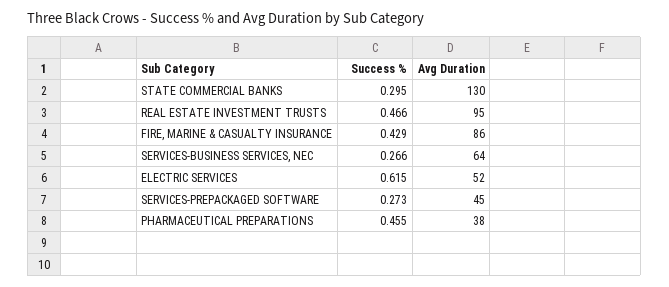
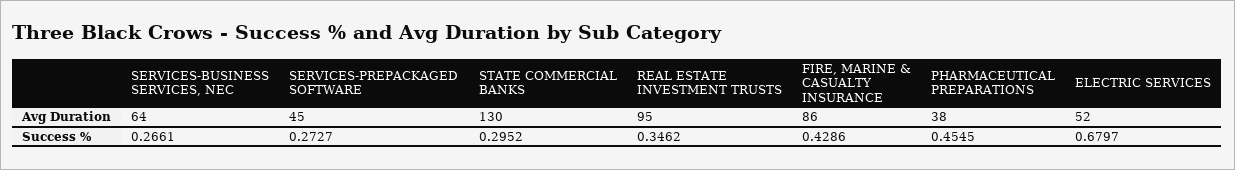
  {
    "Success %": {
      "STATE COMMERCIAL BANKS": 0.2952,
-     "REAL ESTATE INVESTMENT TRUSTS": 0.466,
+     "REAL ESTATE INVESTMENT TRUSTS": 0.3462,
      "FIRE, MARINE & CASUALTY INSURANCE": 0.4286,
      "SERVICES-BUSINESS SERVICES, NEC": 0.2661,
-     "ELECTRIC SERVICES": 0.615,
+     "ELECTRIC SERVICES": 0.6797,
      "SERVICES-PREPACKAGED SOFTWARE": 0.2727,
      "PHARMACEUTICAL PREPARATIONS": 0.4545
    },
    "Avg Duration": {
      "STATE COMMERCIAL BANKS": 130,
      "REAL ESTATE INVESTMENT TRUSTS": 95,
      "FIRE, MARINE & CASUALTY INSURANCE": 86,
      "SERVICES-BUSINESS SERVICES, NEC": 64,
      "ELECTRIC SERVICES": 52,
      "SERVICES-PREPACKAGED SOFTWARE": 45,
      "PHARMACEUTICAL PREPARATIONS": 38
    }
  }

